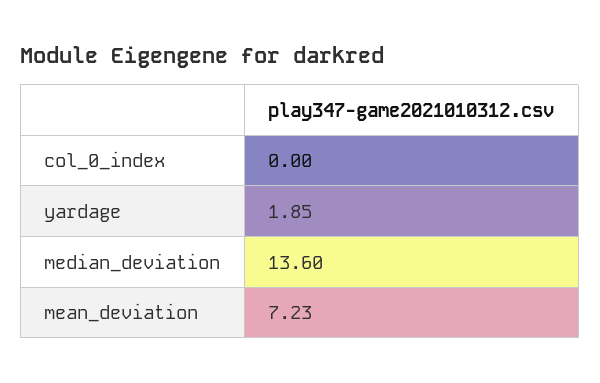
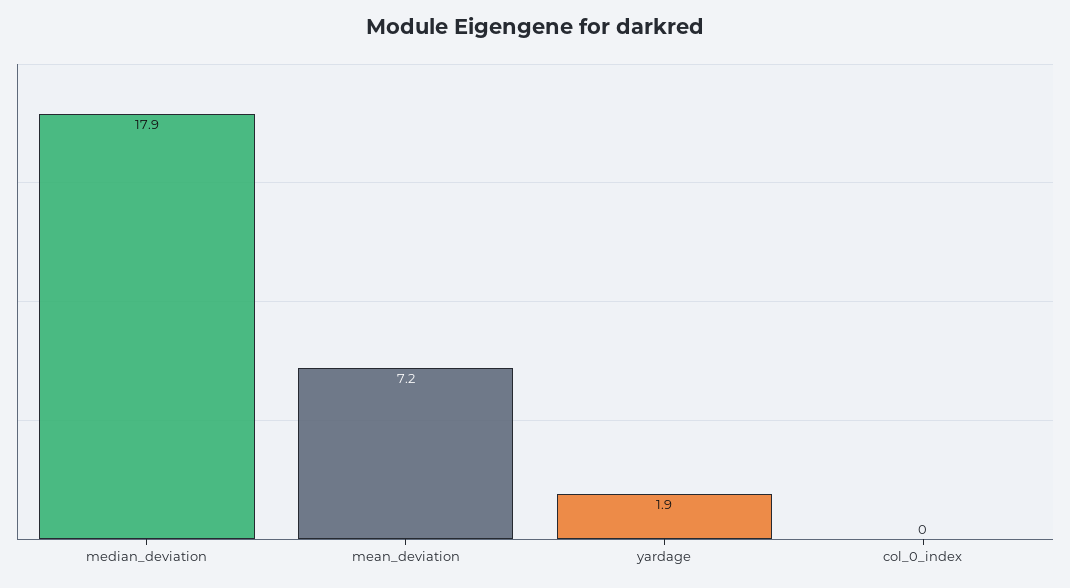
  {
    "col_0_index": 0,
    "yardage": 1.85,
-   "median_deviation": 13.6,
+   "median_deviation": 17.9,
    "mean_deviation": 7.23
  }

